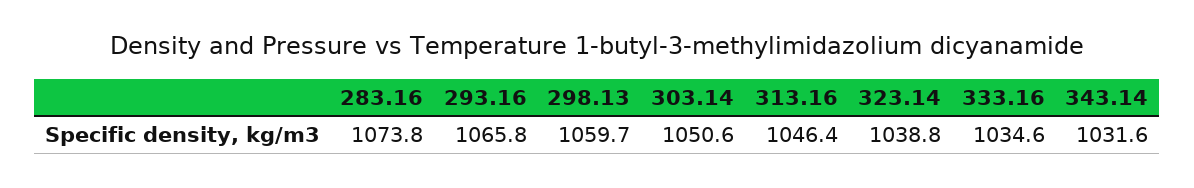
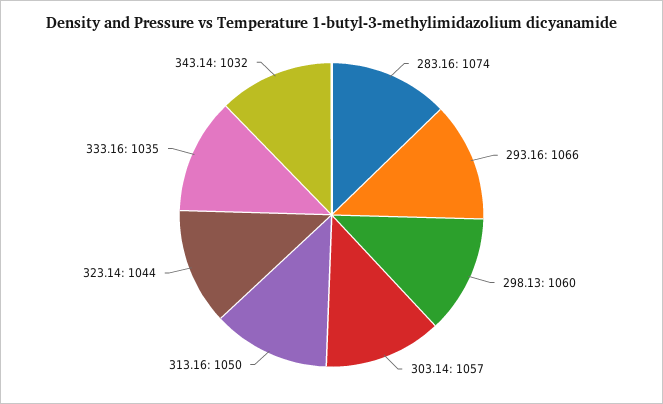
  {
    "283.16": 1073.8,
    "293.16": 1065.8,
    "298.13": 1059.7,
-   "303.14": 1050.6,
+   "303.14": 1057,
-   "313.16": 1046.4,
+   "313.16": 1050,
-   "323.14": 1038.8,
+   "323.14": 1044,
    "333.16": 1034.6,
    "343.14": 1031.6
  }

